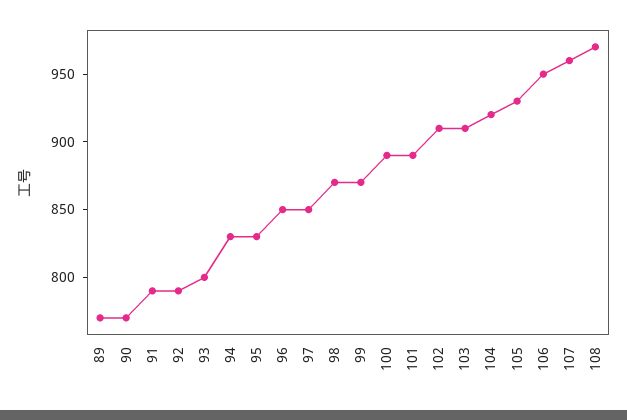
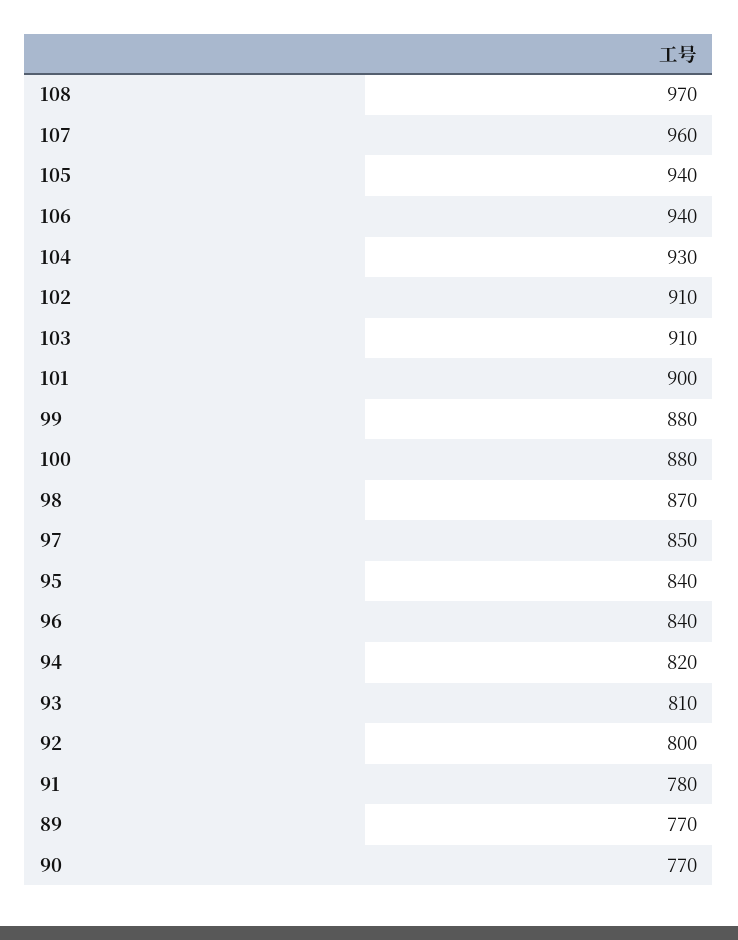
  {
    "89": 770,
    "90": 770,
-   "91": 790,
+   "91": 780,
-   "92": 790,
+   "92": 800,
-   "93": 800,
+   "93": 810,
-   "94": 830,
+   "94": 820,
-   "95": 830,
+   "95": 840,
-   "96": 850,
+   "96": 840,
    "97": 850,
    "98": 870,
-   "99": 870,
+   "99": 880,
-   "100": 890,
+   "100": 880,
-   "101": 890,
+   "101": 900,
    "102": 910,
    "103": 910,
-   "104": 920,
+   "104": 930,
-   "105": 930,
+   "105": 940,
-   "106": 950,
+   "106": 940,
    "107": 960,
    "108": 970
  }

